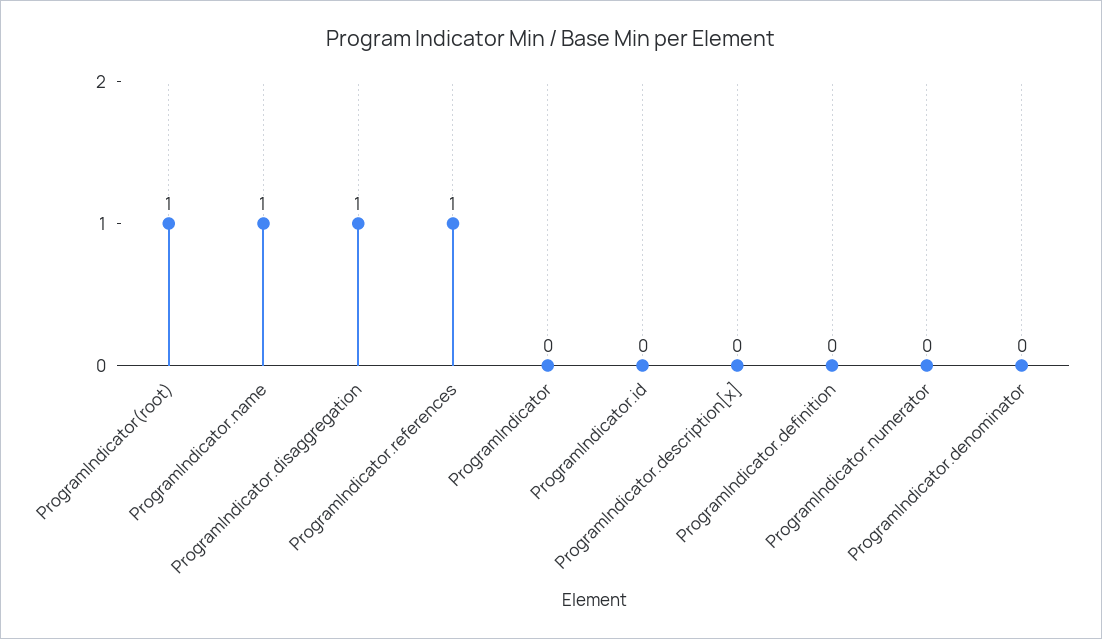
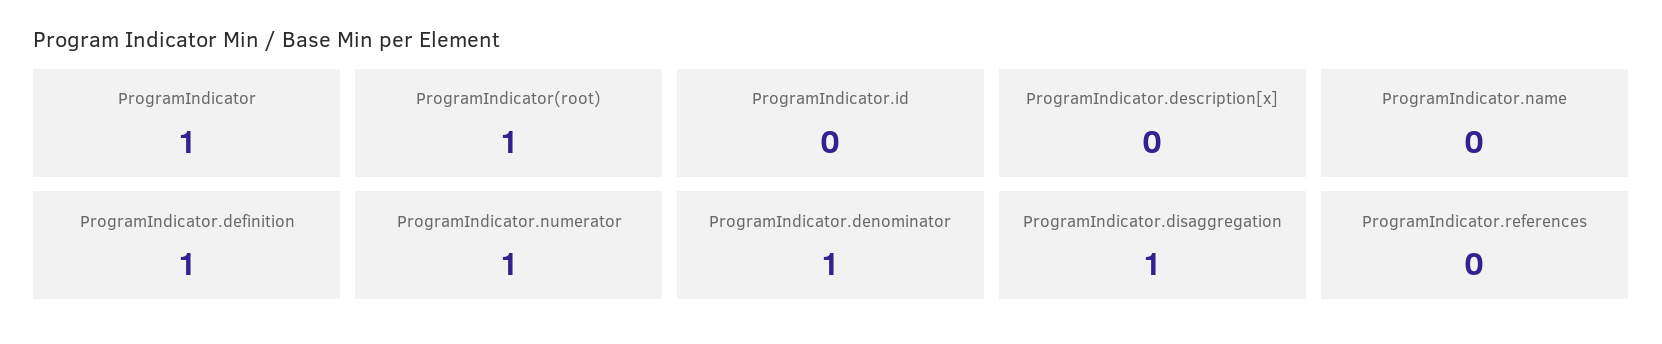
  {
    "ProgramIndicator(root)": 1,
-   "ProgramIndicator.name": 1,
+   "ProgramIndicator.name": 0,
    "ProgramIndicator.disaggregation": 1,
-   "ProgramIndicator.references": 1,
+   "ProgramIndicator.references": 0,
-   "ProgramIndicator": 0,
+   "ProgramIndicator": 1,
    "ProgramIndicator.id": 0,
    "ProgramIndicator.description[x]": 0,
-   "ProgramIndicator.definition": 0,
+   "ProgramIndicator.definition": 1,
-   "ProgramIndicator.numerator": 0,
+   "ProgramIndicator.numerator": 1,
-   "ProgramIndicator.denominator": 0
+   "ProgramIndicator.denominator": 1
  }

